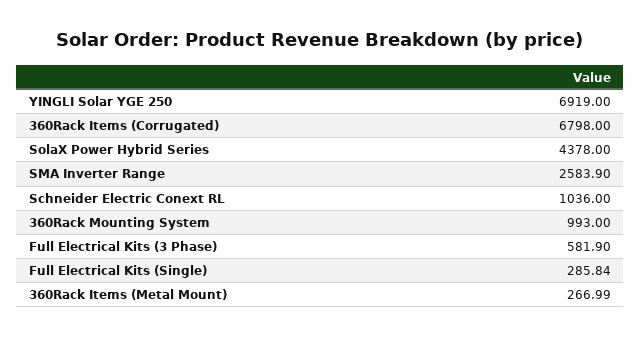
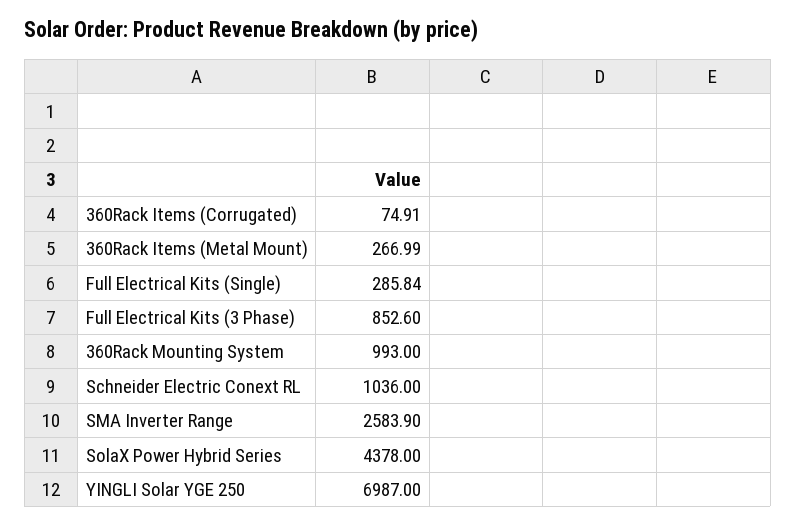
  {
-   "YINGLI Solar YGE 250": 6919,
+   "YINGLI Solar YGE 250": 6987,
-   "360Rack Items (Corrugated)": 6798,
+   "360Rack Items (Corrugated)": 74.91,
    "SolaX Power Hybrid Series": 4378,
    "SMA Inverter Range": 2583.9,
    "Schneider Electric Conext RL": 1036,
    "360Rack Mounting System": 993,
-   "Full Electrical Kits (3 Phase)": 581.9,
+   "Full Electrical Kits (3 Phase)": 852.6,
    "Full Electrical Kits (Single)": 285.84,
    "360Rack Items (Metal Mount)": 266.99
  }

